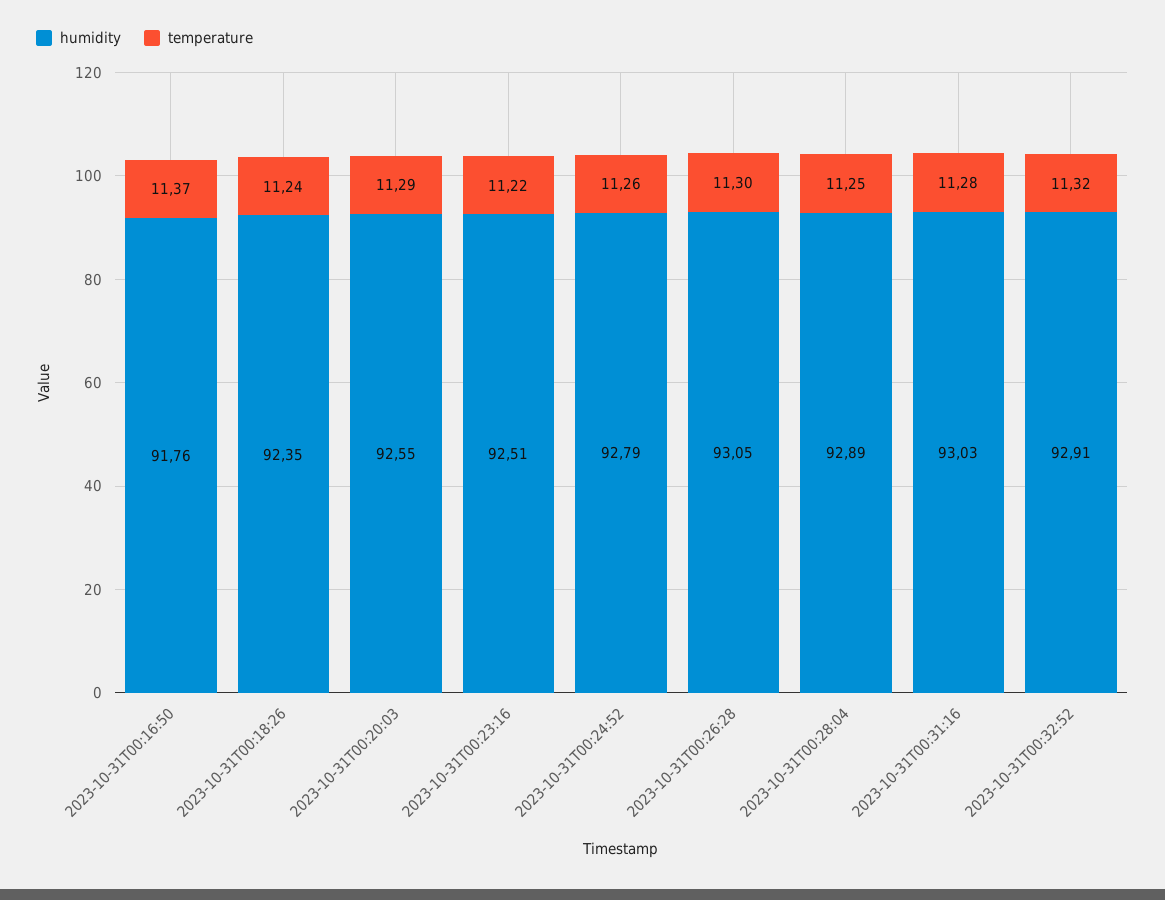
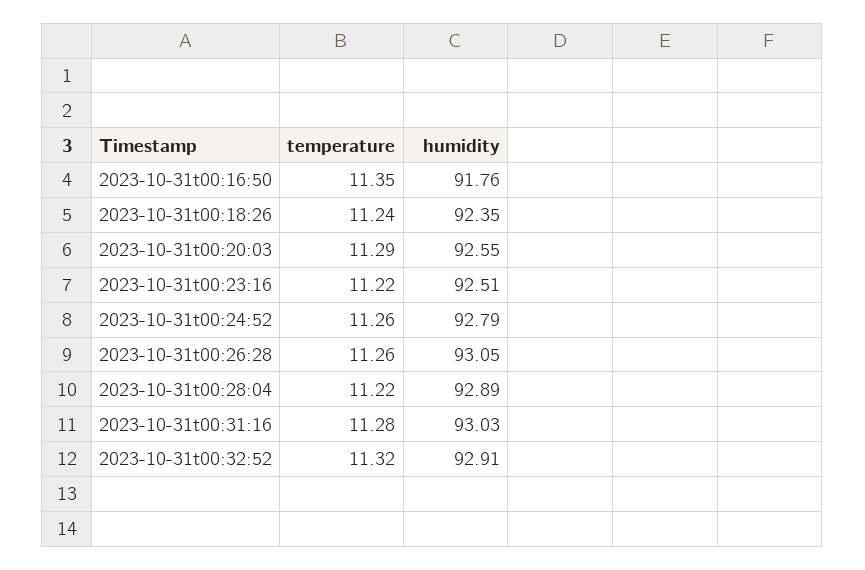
  {
    "humidity": {
      "2023-10-31T00:16:50": 91.76,
      "2023-10-31T00:18:26": 92.35,
      "2023-10-31T00:20:03": 92.55,
      "2023-10-31T00:23:16": 92.51,
      "2023-10-31T00:24:52": 92.79,
      "2023-10-31T00:26:28": 93.05,
      "2023-10-31T00:28:04": 92.89,
      "2023-10-31T00:31:16": 93.03,
      "2023-10-31T00:32:52": 92.91
    },
    "temperature": {
-     "2023-10-31T00:16:50": 11.37,
+     "2023-10-31T00:16:50": 11.35,
      "2023-10-31T00:18:26": 11.24,
      "2023-10-31T00:20:03": 11.29,
      "2023-10-31T00:23:16": 11.22,
      "2023-10-31T00:24:52": 11.26,
-     "2023-10-31T00:26:28": 11.3,
+     "2023-10-31T00:26:28": 11.26,
-     "2023-10-31T00:28:04": 11.25,
+     "2023-10-31T00:28:04": 11.22,
      "2023-10-31T00:31:16": 11.28,
      "2023-10-31T00:32:52": 11.32
    }
  }

